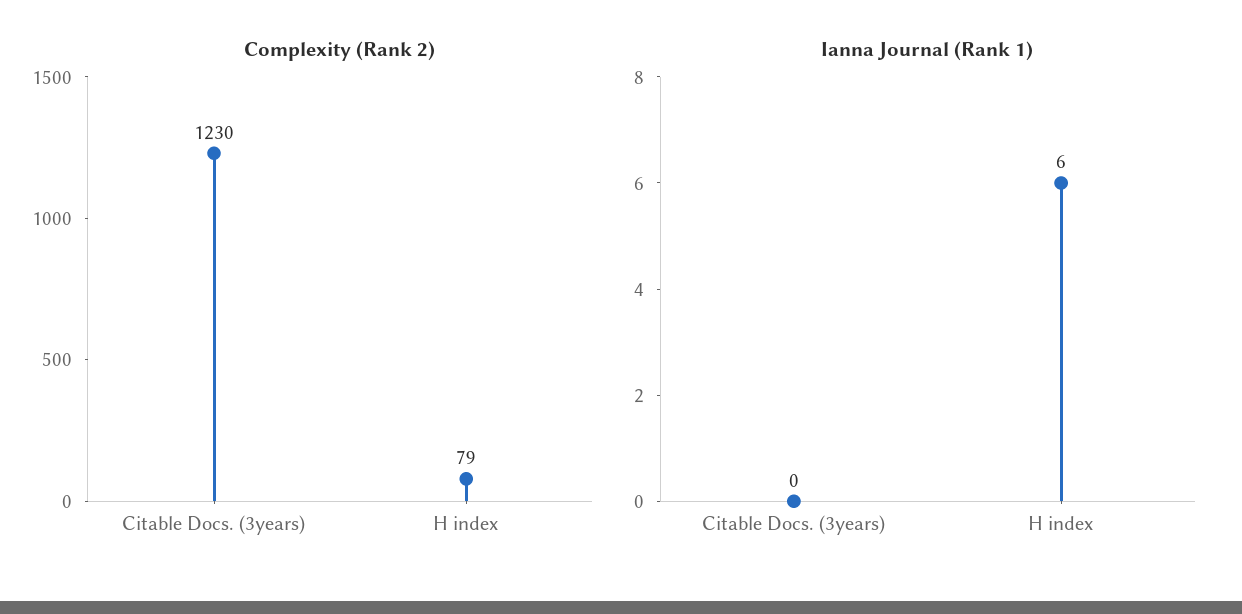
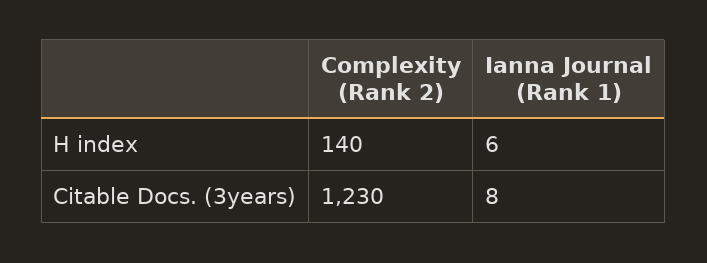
  {
    "Complexity (Rank 2)": {
      "Citable Docs. (3years)": 1230,
-     "H index": 79
+     "H index": 140
    },
    "Ianna Journal (Rank 1)": {
-     "Citable Docs. (3years)": 0,
+     "Citable Docs. (3years)": 8,
      "H index": 6
    }
  }

